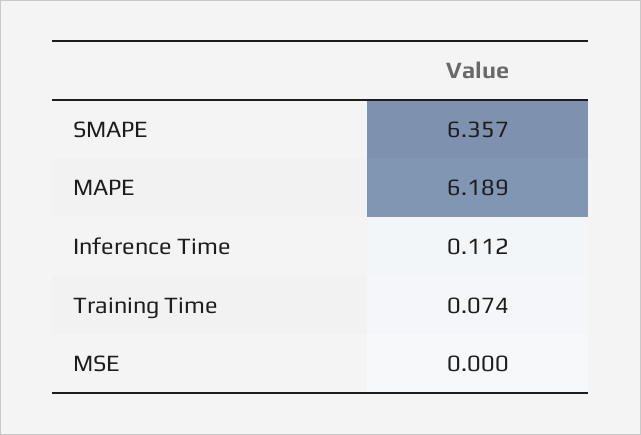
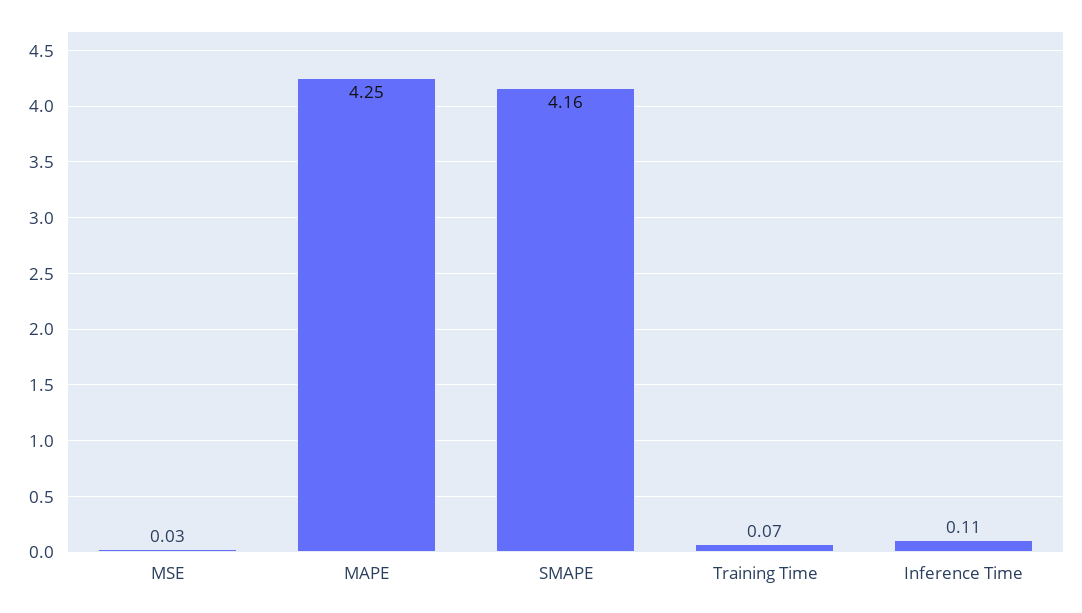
  {
-   "SMAPE": 6.357,
+   "SMAPE": 4.16,
-   "MAPE": 6.189,
+   "MAPE": 4.25,
    "Inference Time": 0.112,
    "Training Time": 0.074,
-   "MSE": 0
+   "MSE": 0.03
  }

